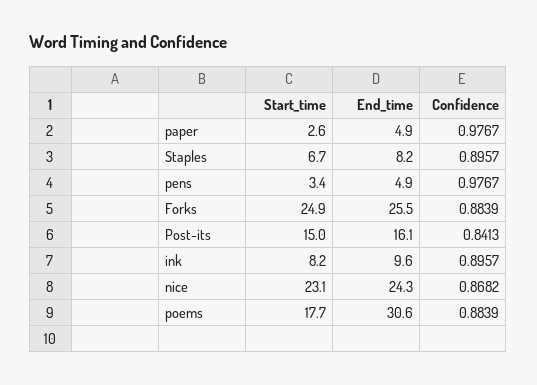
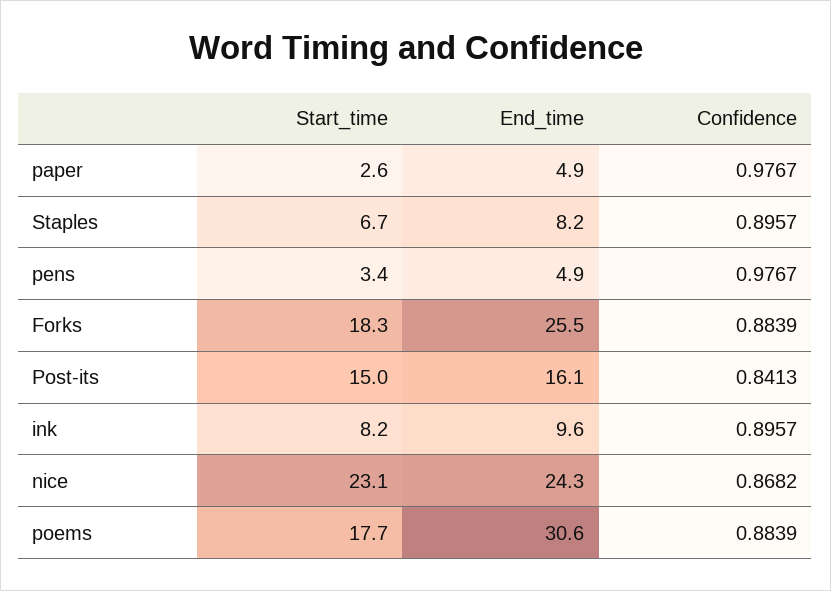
  {
    "Start_time": {
      "paper": 2.6,
      "Staples": 6.7,
      "pens": 3.4,
-     "Forks": 24.9,
+     "Forks": 18.3,
      "Post-its": 15,
      "ink": 8.2,
      "nice": 23.1,
      "poems": 17.7
    },
    "End_time": {
      "paper": 4.9,
      "Staples": 8.2,
      "pens": 4.9,
      "Forks": 25.5,
      "Post-its": 16.1,
      "ink": 9.6,
      "nice": 24.3,
      "poems": 30.6
    },
    "Confidence": {
      "paper": 0.9767,
      "Staples": 0.8957,
      "pens": 0.9767,
      "Forks": 0.8839,
      "Post-its": 0.8413,
      "ink": 0.8957,
      "nice": 0.8682,
      "poems": 0.8839
    }
  }

